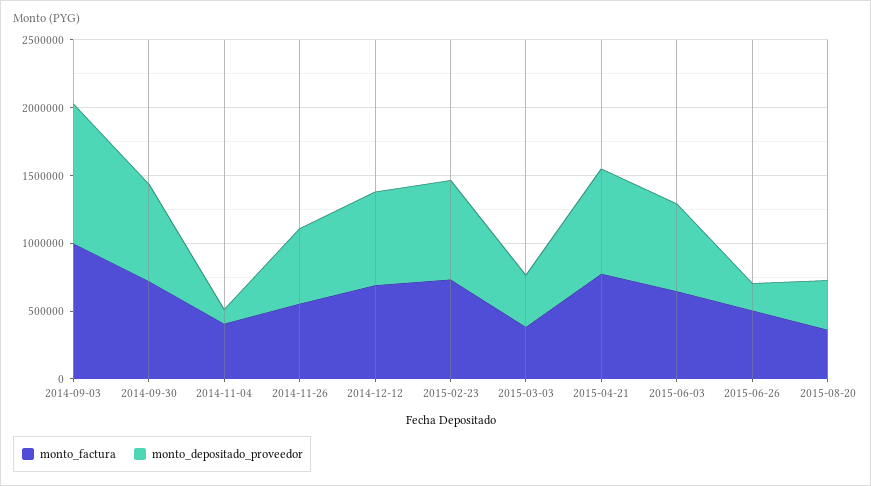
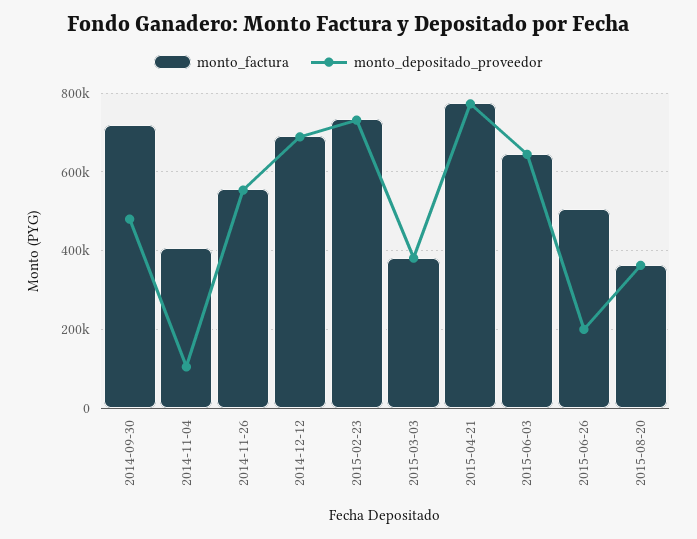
  {
    "monto_factura": {
-     "2014-09-03": 1000000,
      "2014-09-30": 720000,
      "2014-11-04": 400000,
      "2014-11-26": 560000,
      "2014-12-12": 700000,
      "2015-02-23": 740000,
      "2015-03-03": 380000,
      "2015-04-21": 780000,
      "2015-06-03": 640000,
      "2015-06-26": 500000,
      "2015-08-20": 360000
    },
    "monto_depositado_proveedor": {
-     "2014-09-03": 1000000,
-     "2014-09-30": 700000,
+     "2014-09-30": 480000,
      "2014-11-04": 100000,
      "2014-11-26": 560000,
      "2014-12-12": 680000,
      "2015-02-23": 740000,
      "2015-03-03": 380000,
      "2015-04-21": 780000,
      "2015-06-03": 640000,
      "2015-06-26": 200000,
      "2015-08-20": 360000
    }
  }

